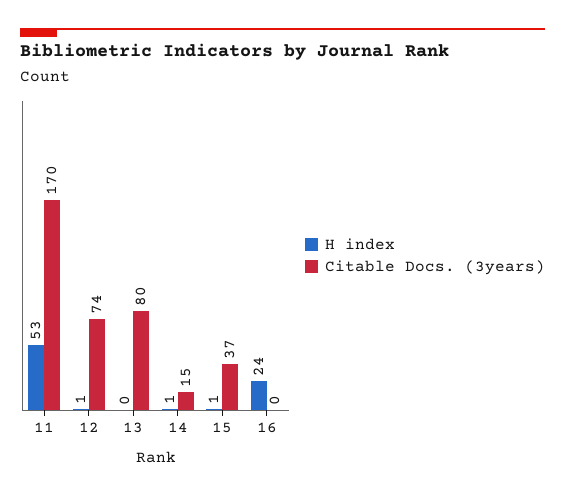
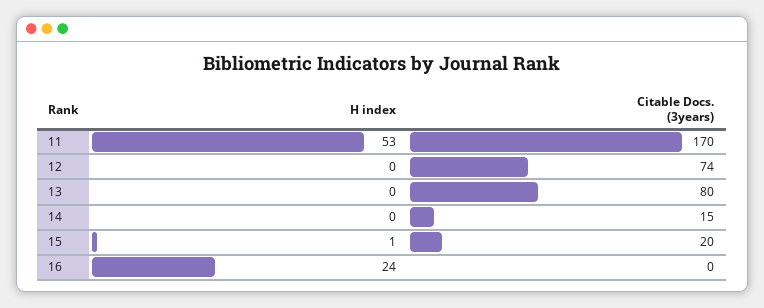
  {
    "H index": {
      "11": 53,
-     "12": 1,
+     "12": 0,
      "13": 0,
-     "14": 1,
+     "14": 0,
      "15": 1,
      "16": 24
    },
    "Citable Docs. (3years)": {
      "11": 170,
      "12": 74,
      "13": 80,
      "14": 15,
-     "15": 37,
+     "15": 20,
      "16": 0
    }
  }

